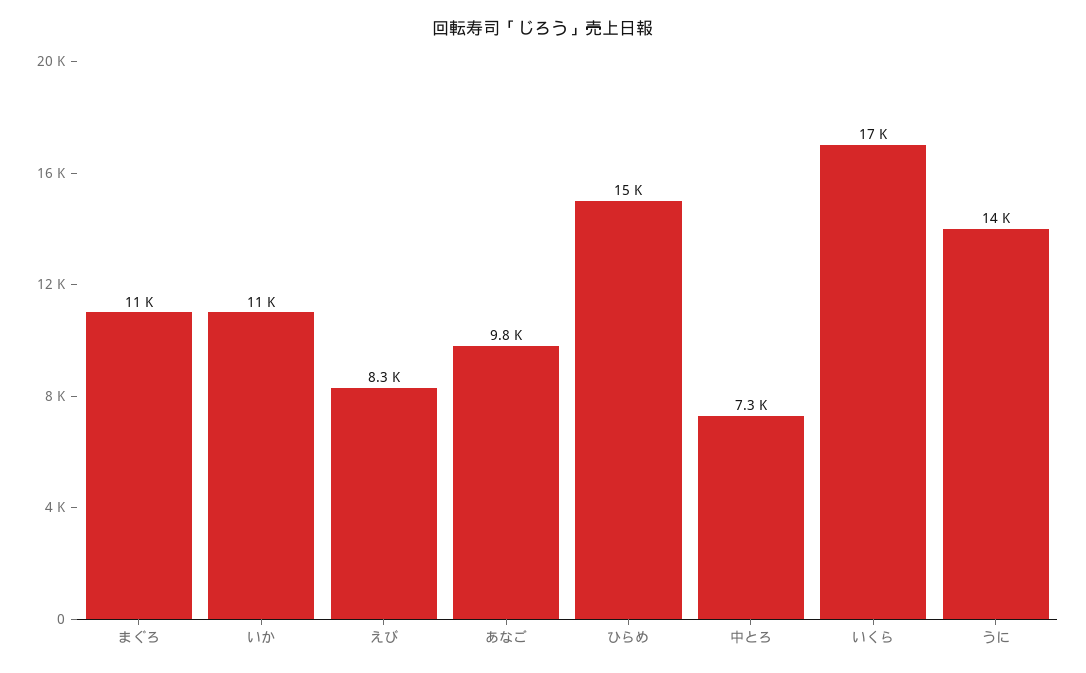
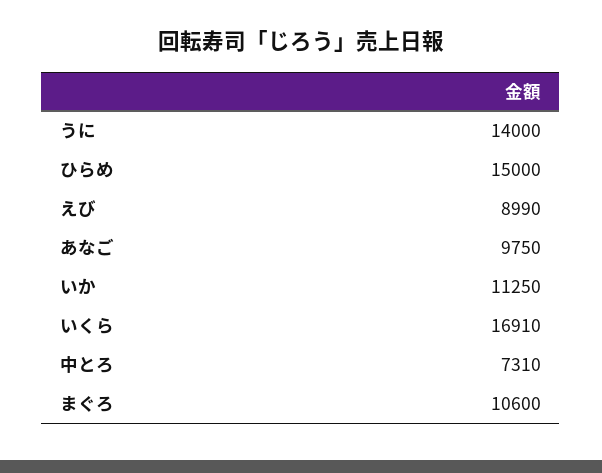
  {
    "まぐろ": 10600,
    "いか": 11250,
-   "えび": 8300,
+   "えび": 8990,
    "あなご": 9750,
    "ひらめ": 15000,
    "中とろ": 7310,
    "いくら": 16910,
    "うに": 14000
  }

